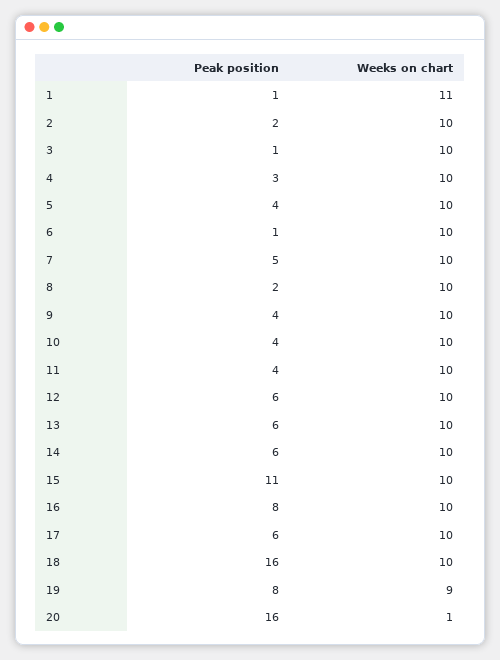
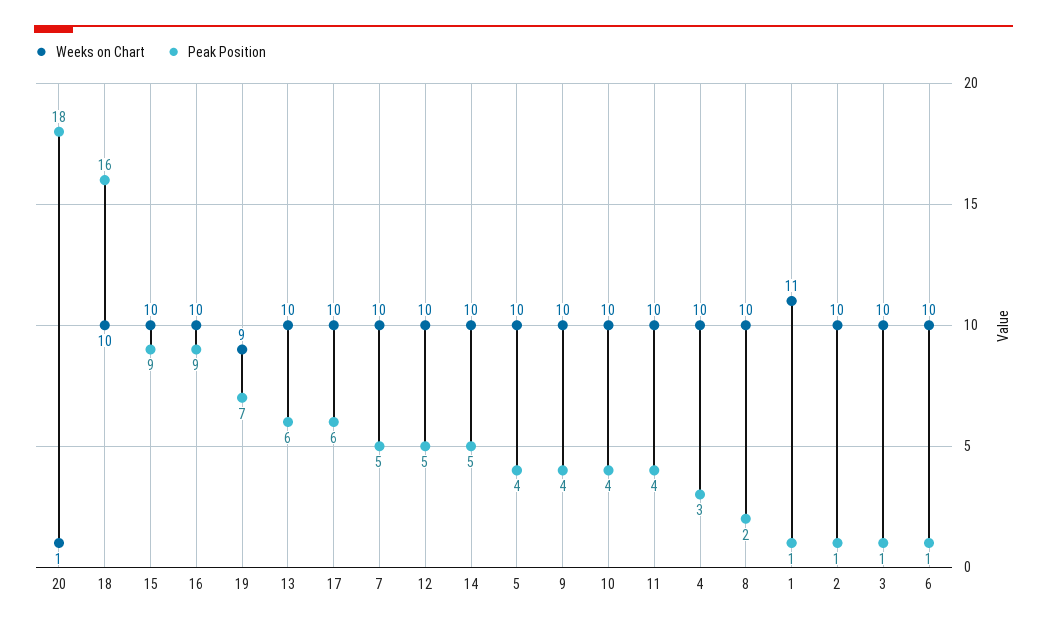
  {
    "Peak position": {
      "1": 1,
-     "2": 2,
+     "2": 1,
      "3": 1,
      "4": 3,
      "5": 4,
      "6": 1,
      "7": 5,
      "8": 2,
      "9": 4,
      "10": 4,
      "11": 4,
-     "12": 6,
+     "12": 5,
      "13": 6,
-     "14": 6,
+     "14": 5,
-     "15": 11,
+     "15": 9,
-     "16": 8,
+     "16": 9,
      "17": 6,
      "18": 16,
-     "19": 8,
+     "19": 7,
-     "20": 16
+     "20": 18
    },
    "Weeks on chart": {
      "1": 11,
      "2": 10,
      "3": 10,
      "4": 10,
      "5": 10,
      "6": 10,
      "7": 10,
      "8": 10,
      "9": 10,
      "10": 10,
      "11": 10,
      "12": 10,
      "13": 10,
      "14": 10,
      "15": 10,
      "16": 10,
      "17": 10,
      "18": 10,
      "19": 9,
      "20": 1
    }
  }

